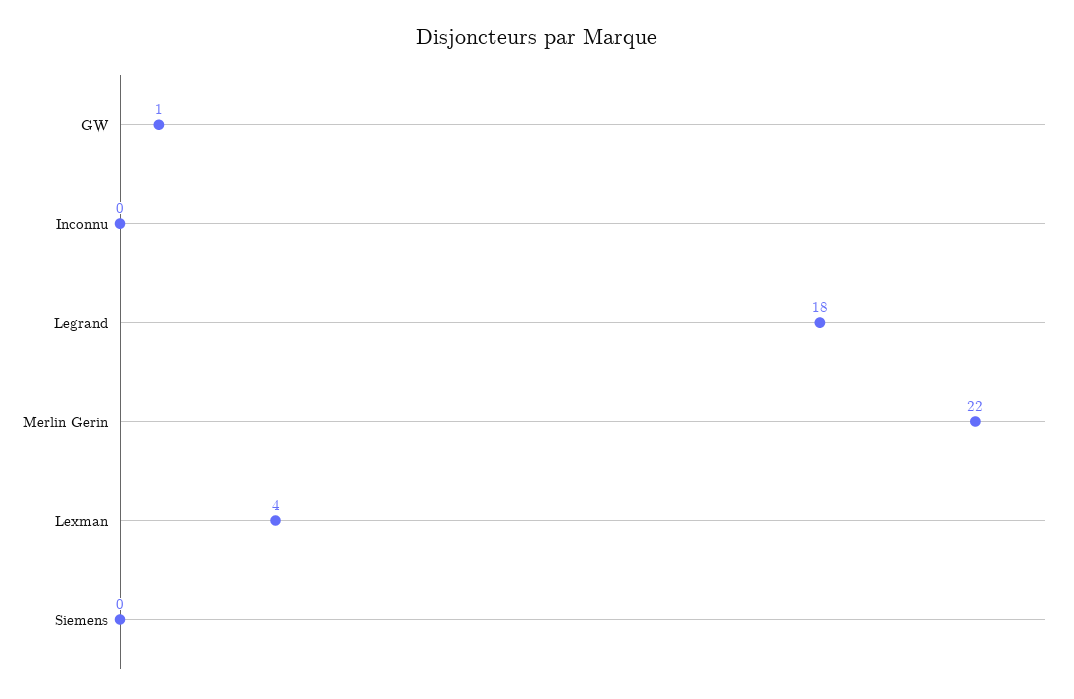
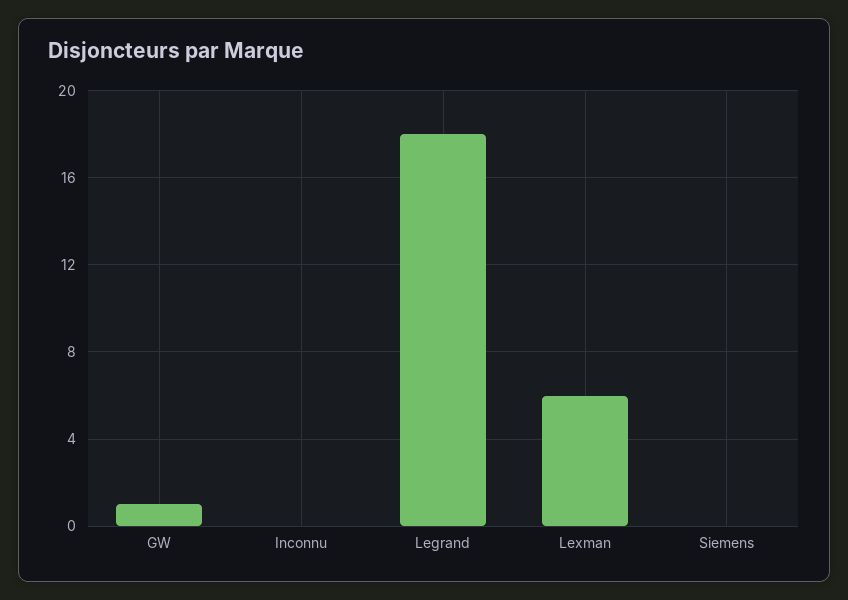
  {
    "GW": 1,
    "Inconnu": 0,
    "Legrand": 18,
-   "Merlin Gerin": 22,
-   "Lexman": 4,
+   "Lexman": 6,
    "Siemens": 0
  }

